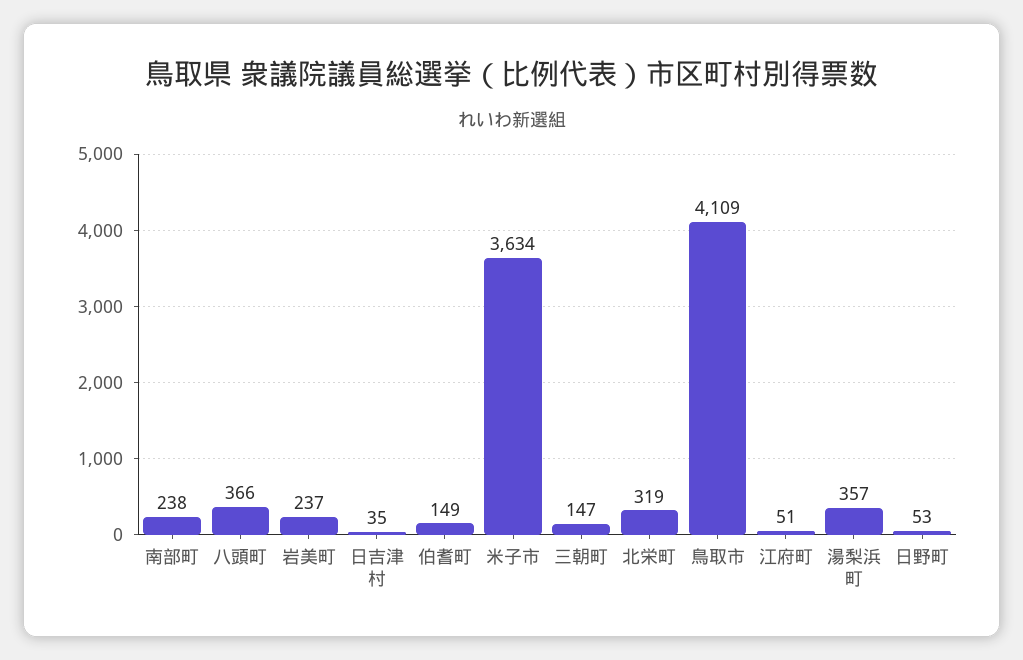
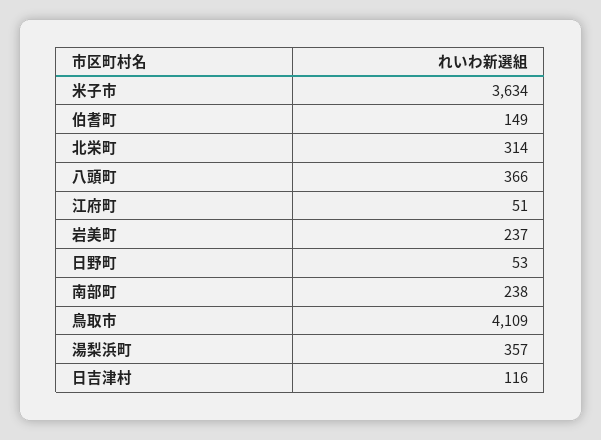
  {
    "南部町": 238,
    "八頭町": 366,
    "岩美町": 237,
-   "日吉津村": 35,
+   "日吉津村": 116,
    "伯耆町": 149,
    "米子市": 3634,
-   "三朝町": 147,
-   "北栄町": 319,
+   "北栄町": 314,
    "鳥取市": 4109,
    "江府町": 51,
    "湯梨浜町": 357,
    "日野町": 53
  }

